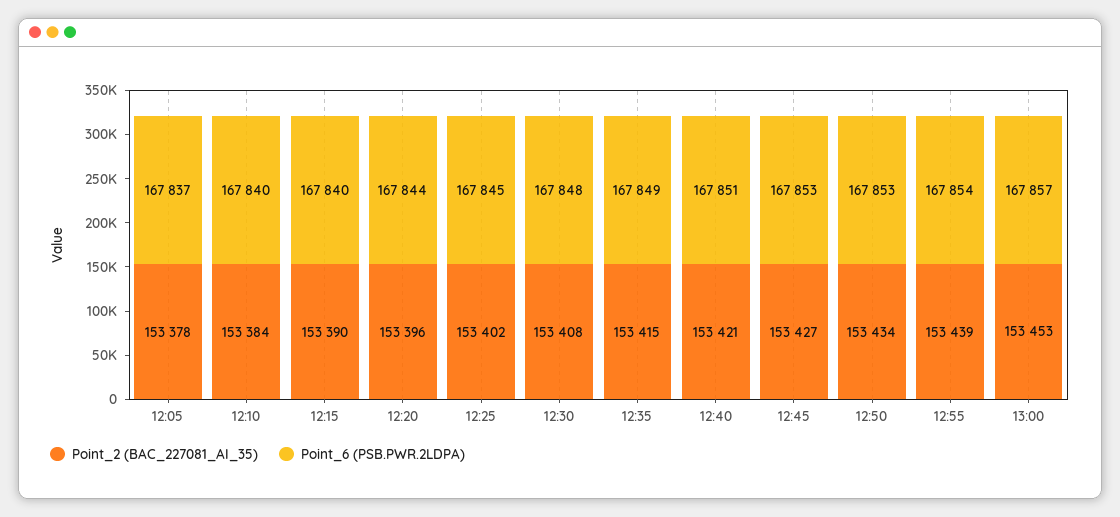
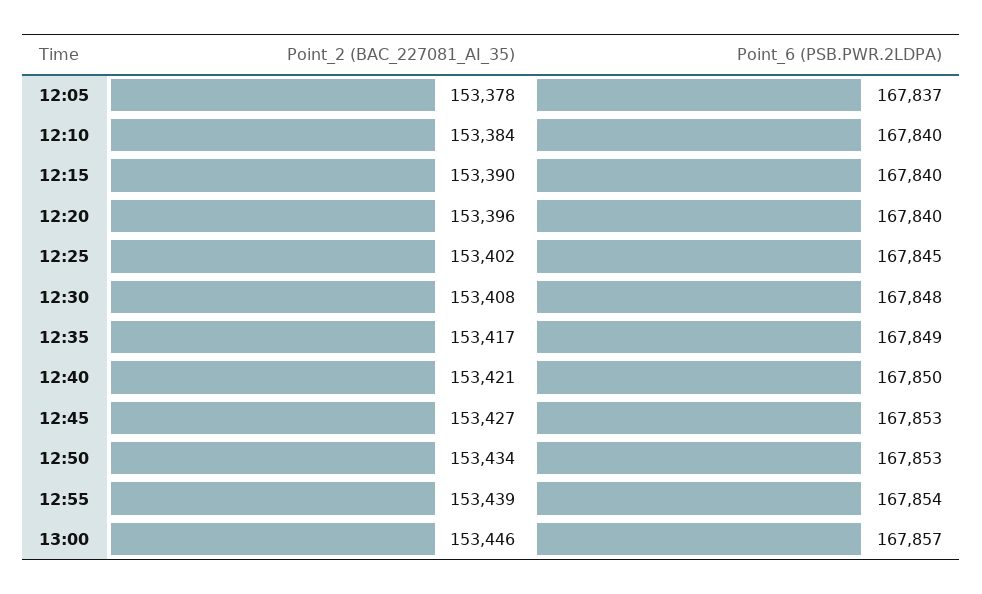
  {
    "Point_2 (BAC_227081_AI_35)": {
      "12:05": 153378,
      "12:10": 153384,
      "12:15": 153390,
      "12:20": 153396,
      "12:25": 153402,
      "12:30": 153408,
-     "12:35": 153415,
+     "12:35": 153417,
      "12:40": 153421,
      "12:45": 153427,
      "12:50": 153434,
      "12:55": 153439,
-     "13:00": 153453
+     "13:00": 153446
    },
    "Point_6 (PSB.PWR.2LDPA)": {
      "12:05": 167837,
      "12:10": 167840,
      "12:15": 167840,
-     "12:20": 167844,
+     "12:20": 167840,
      "12:25": 167845,
      "12:30": 167848,
      "12:35": 167849,
-     "12:40": 167851,
+     "12:40": 167850,
      "12:45": 167853,
      "12:50": 167853,
      "12:55": 167854,
      "13:00": 167857
    }
  }

